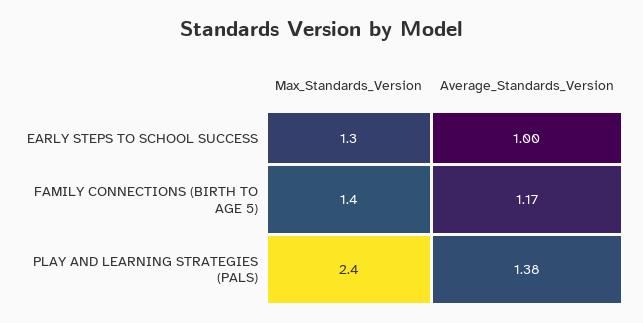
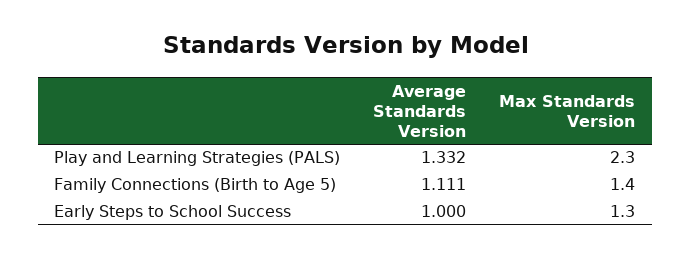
  {
    "Max_Standards_Version": {
      "EARLY STEPS TO SCHOOL SUCCESS": 1.3,
      "FAMILY CONNECTIONS (BIRTH TO AGE 5)": 1.4,
-     "PLAY AND LEARNING STRATEGIES (PALS)": 2.4
+     "PLAY AND LEARNING STRATEGIES (PALS)": 2.3
    },
    "Average_Standards_Version": {
      "EARLY STEPS TO SCHOOL SUCCESS": 1,
-     "FAMILY CONNECTIONS (BIRTH TO AGE 5)": 1.17,
+     "FAMILY CONNECTIONS (BIRTH TO AGE 5)": 1.111,
-     "PLAY AND LEARNING STRATEGIES (PALS)": 1.38
+     "PLAY AND LEARNING STRATEGIES (PALS)": 1.332
    }
  }

